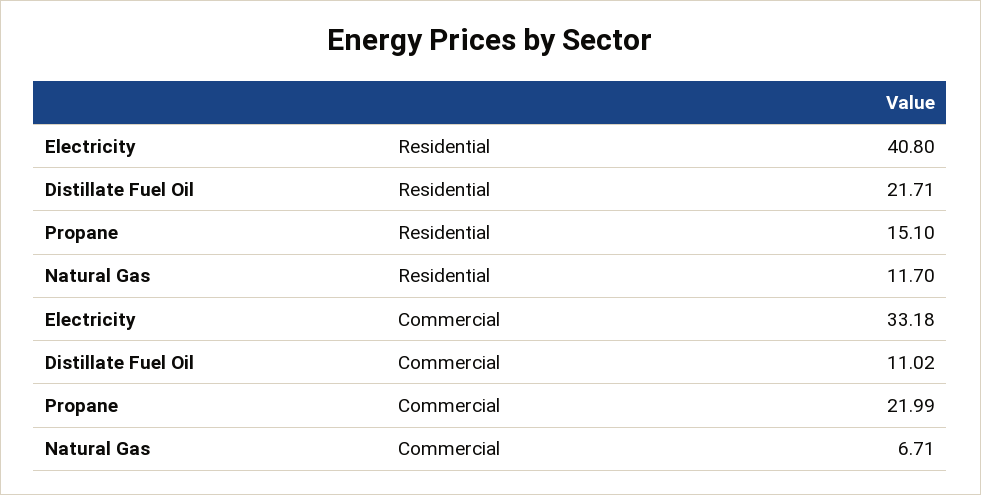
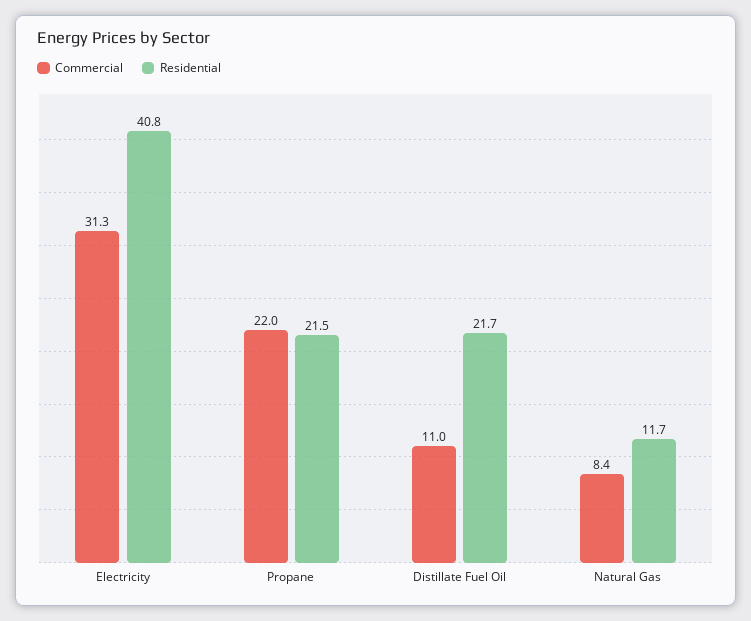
  {
    "Residential": {
      "Electricity": 40.8,
      "Distillate Fuel Oil": 21.71,
-     "Propane": 15.1,
+     "Propane": 21.5,
      "Natural Gas": 11.7
    },
    "Commercial": {
-     "Electricity": 33.18,
+     "Electricity": 31.3,
      "Distillate Fuel Oil": 11.02,
      "Propane": 21.99,
-     "Natural Gas": 6.71
+     "Natural Gas": 8.4
    }
  }

